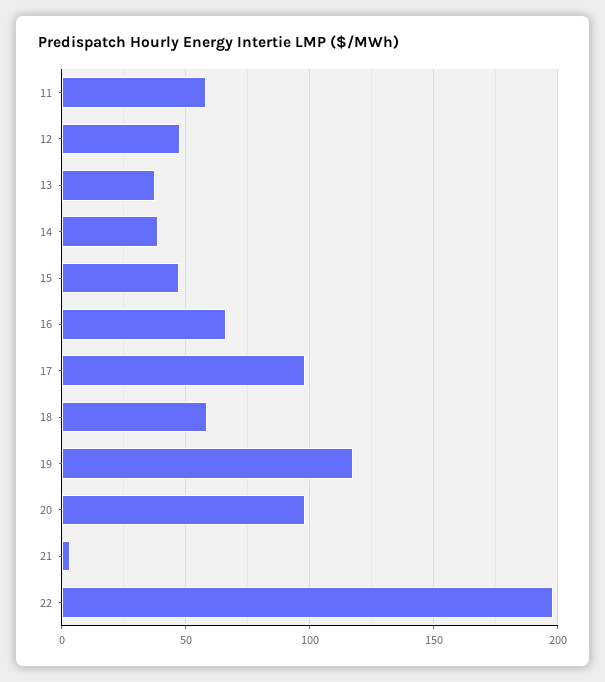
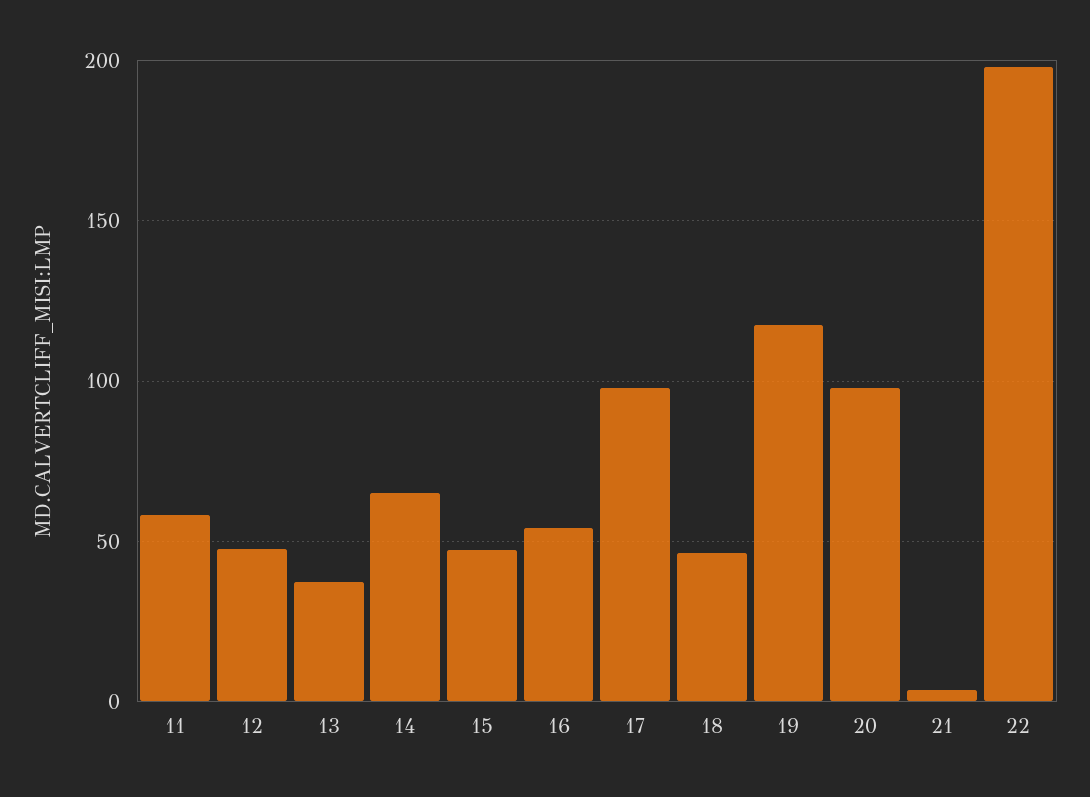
  {
    "11": 60,
    "12": 50,
    "13": 35,
-   "14": 40,
+   "14": 65,
    "15": 45,
-   "16": 65,
+   "16": 55,
    "17": 100,
-   "18": 60,
+   "18": 45,
    "19": 120,
    "20": 100,
    "21": 5,
    "22": 200
  }

